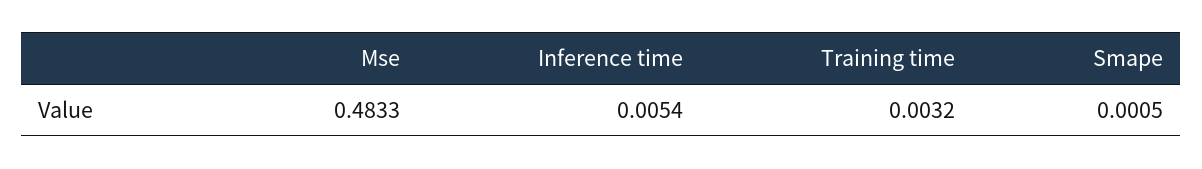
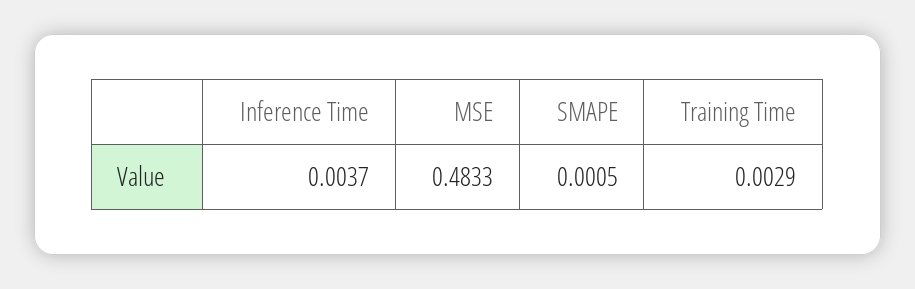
  {
    "Mse": 0.4833,
-   "Inference time": 0.0054,
+   "Inference time": 0.0037,
-   "Training time": 0.0032,
+   "Training time": 0.0029,
    "Smape": 0.0005
  }

